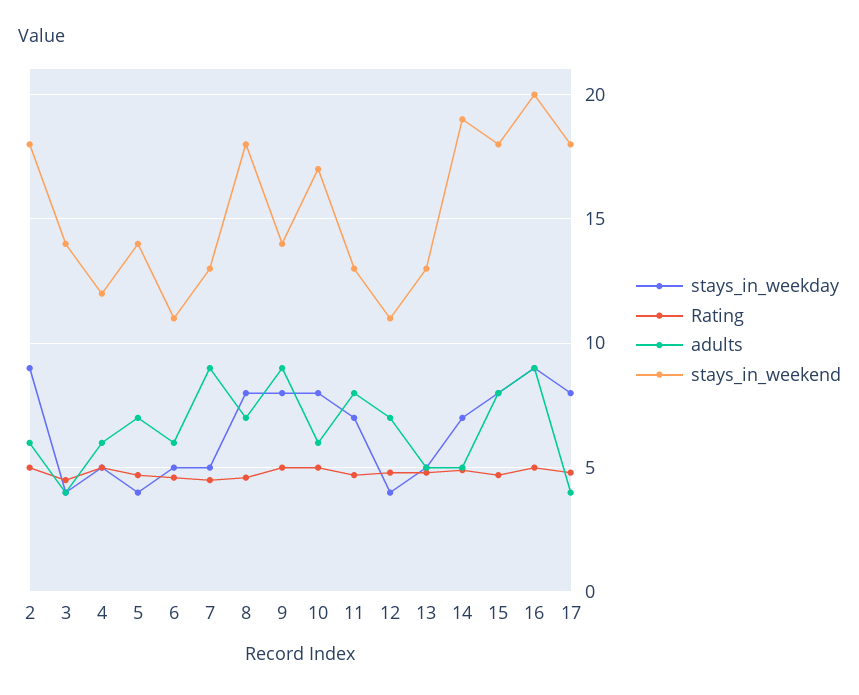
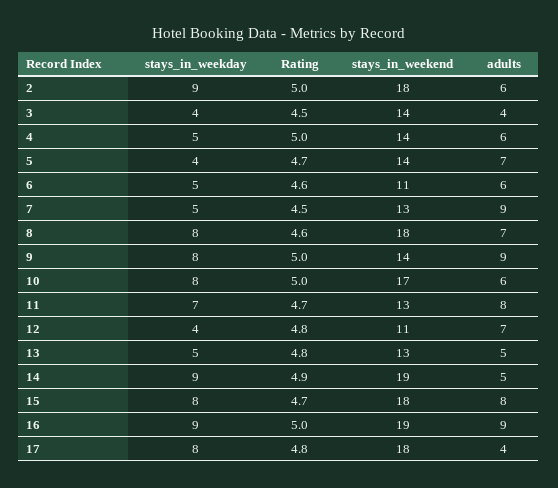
  {
    "stays_in_weekday": {
      "2": 9,
      "3": 4,
      "4": 5,
      "5": 4,
      "6": 5,
      "7": 5,
      "8": 8,
      "9": 8,
      "10": 8,
      "11": 7,
      "12": 4,
      "13": 5,
-     "14": 7,
+     "14": 9,
      "15": 8,
      "16": 9,
      "17": 8
    },
    "Rating": {
      "2": 5,
      "3": 4.5,
      "4": 5,
      "5": 4.7,
      "6": 4.6,
      "7": 4.5,
      "8": 4.6,
      "9": 5,
      "10": 5,
      "11": 4.7,
      "12": 4.8,
      "13": 4.8,
      "14": 4.9,
      "15": 4.7,
      "16": 5,
      "17": 4.8
    },
    "adults": {
      "2": 6,
      "3": 4,
      "4": 6,
      "5": 7,
      "6": 6,
      "7": 9,
      "8": 7,
      "9": 9,
      "10": 6,
      "11": 8,
      "12": 7,
      "13": 5,
      "14": 5,
      "15": 8,
      "16": 9,
      "17": 4
    },
    "stays_in_weekend": {
      "2": 18,
      "3": 14,
-     "4": 12,
+     "4": 14,
      "5": 14,
      "6": 11,
      "7": 13,
      "8": 18,
      "9": 14,
      "10": 17,
      "11": 13,
      "12": 11,
      "13": 13,
      "14": 19,
      "15": 18,
-     "16": 20,
+     "16": 19,
      "17": 18
    }
  }

